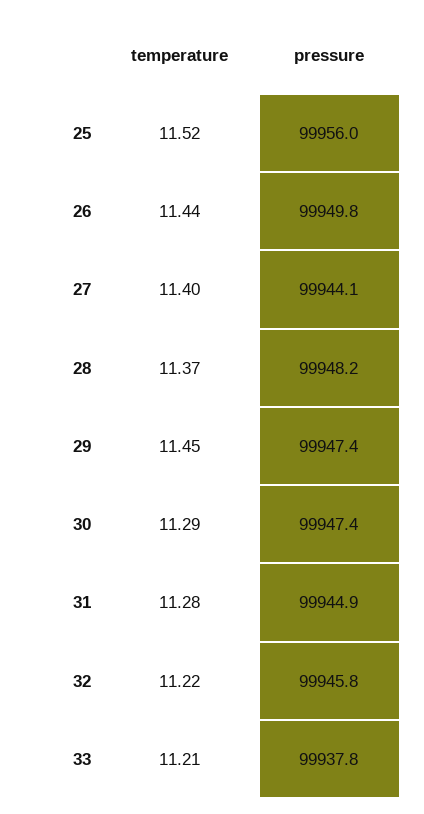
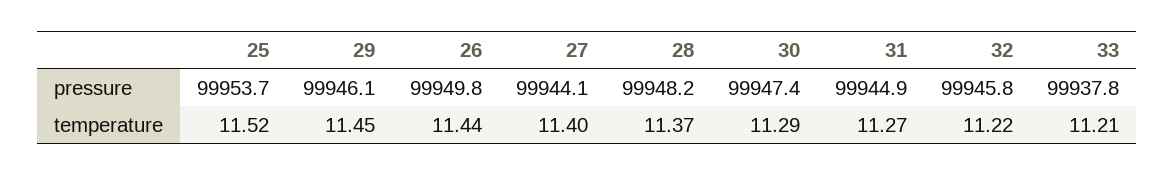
  {
    "temperature": {
      "25": 11.52,
      "26": 11.44,
      "27": 11.4,
      "28": 11.37,
      "29": 11.45,
      "30": 11.29,
-     "31": 11.28,
+     "31": 11.27,
      "32": 11.22,
      "33": 11.21
    },
    "pressure": {
-     "25": 99956,
+     "25": 99953.7,
      "26": 99949.8,
      "27": 99944.1,
      "28": 99948.2,
-     "29": 99947.4,
+     "29": 99946.1,
      "30": 99947.4,
      "31": 99944.9,
      "32": 99945.8,
      "33": 99937.8
    }
  }

